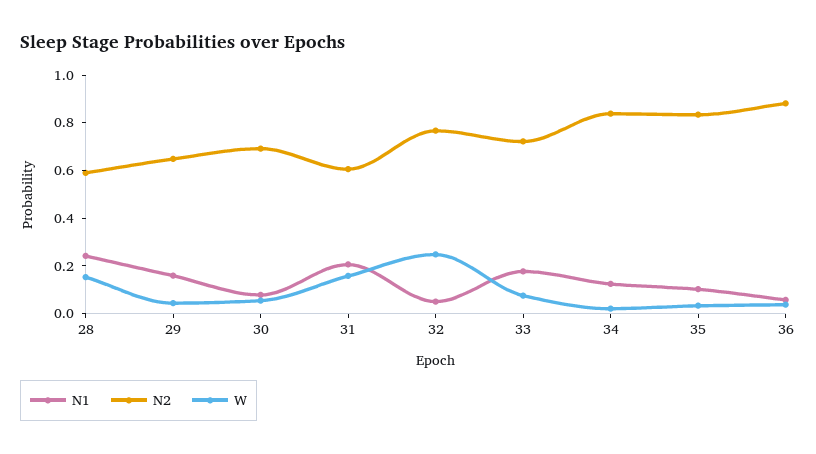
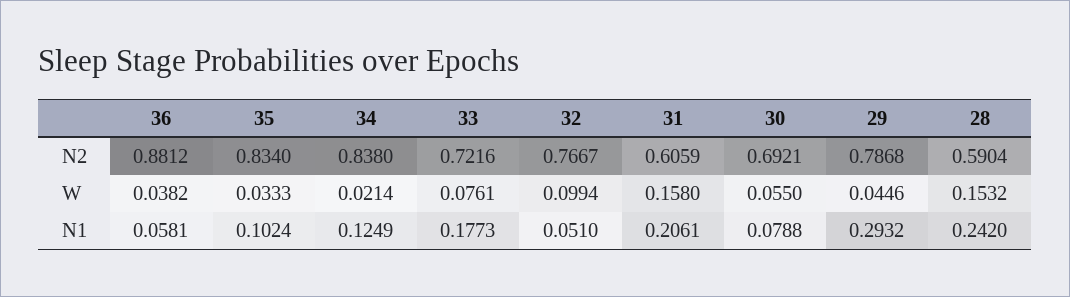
  {
    "N1": {
      "28": 0.242,
-     "29": 0.15,
+     "29": 0.2932,
      "30": 0.0788,
      "31": 0.2061,
      "32": 0.051,
      "33": 0.1773,
      "34": 0.1249,
      "35": 0.1024,
      "36": 0.0581
    },
    "N2": {
      "28": 0.5904,
-     "29": 0.65,
+     "29": 0.7868,
      "30": 0.6921,
      "31": 0.6059,
      "32": 0.7667,
      "33": 0.7216,
      "34": 0.838,
      "35": 0.834,
      "36": 0.8812
    },
    "W": {
      "28": 0.1532,
      "29": 0.0446,
      "30": 0.055,
      "31": 0.158,
-     "32": 0.25,
+     "32": 0.0994,
      "33": 0.0761,
      "34": 0.0214,
      "35": 0.0333,
      "36": 0.0382
    }
  }

